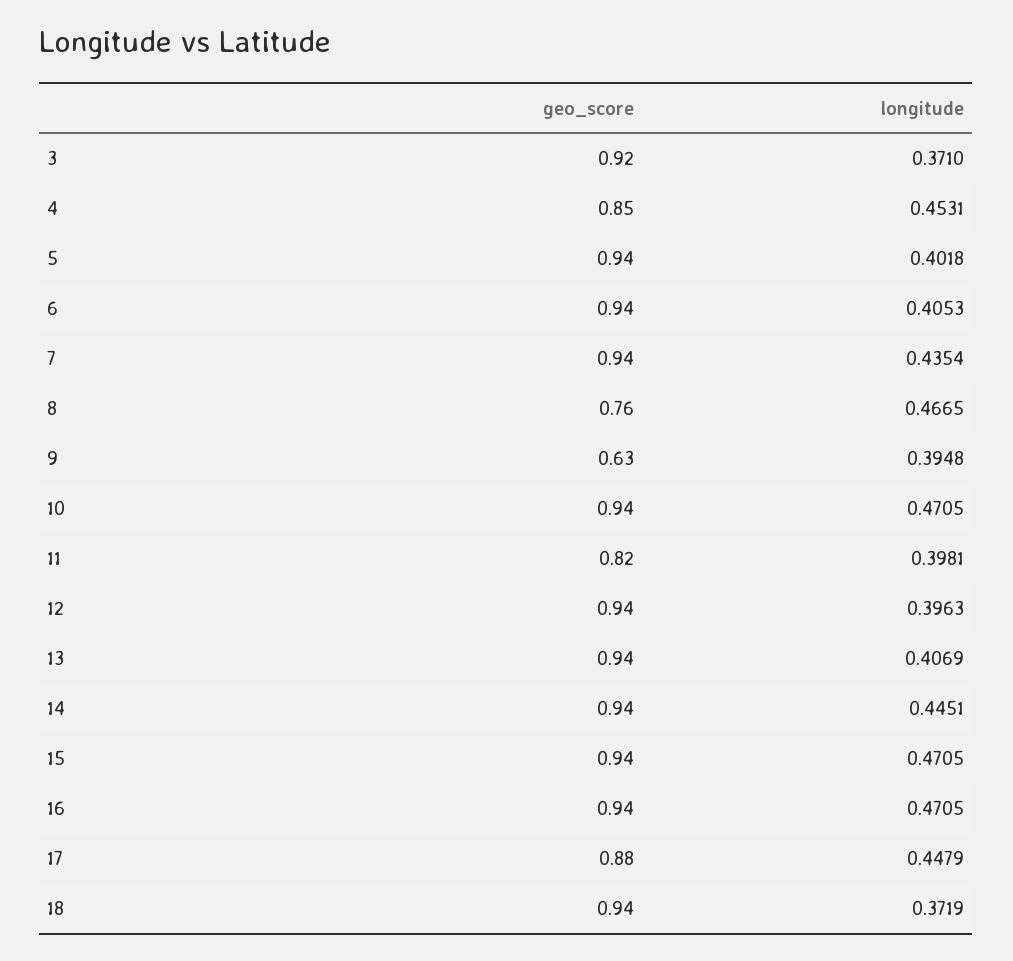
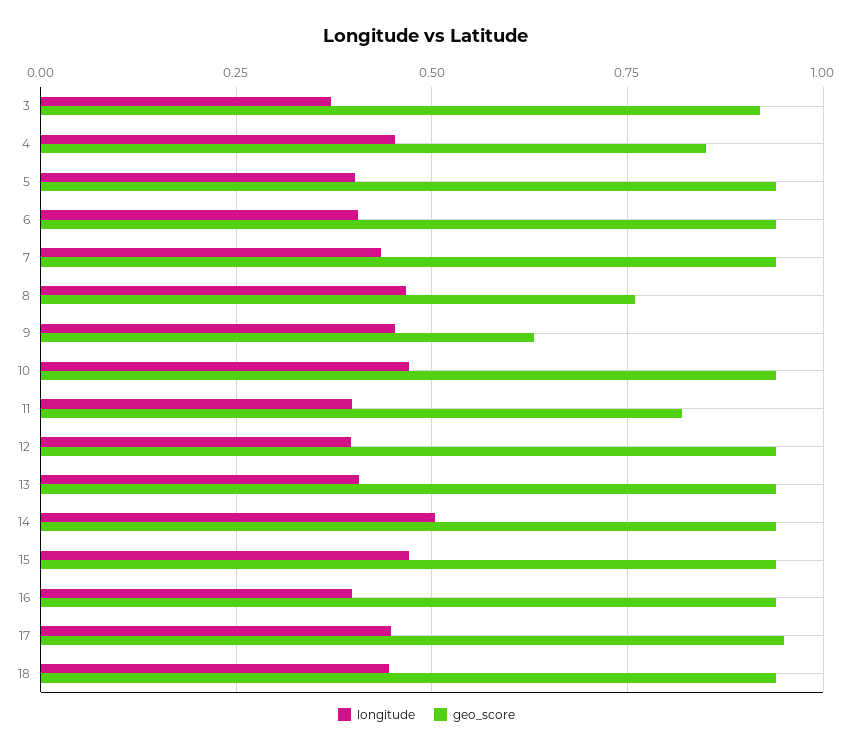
  {
    "geo_score": {
      "3": 0.92,
      "4": 0.85,
      "5": 0.94,
      "6": 0.94,
      "7": 0.94,
      "8": 0.76,
      "9": 0.63,
      "10": 0.94,
      "11": 0.82,
      "12": 0.94,
      "13": 0.94,
      "14": 0.94,
      "15": 0.94,
      "16": 0.94,
-     "17": 0.88,
+     "17": 0.95,
      "18": 0.94
    },
    "longitude": {
      "3": 0.371,
      "4": 0.4531,
      "5": 0.4018,
      "6": 0.4053,
      "7": 0.4354,
      "8": 0.4665,
-     "9": 0.3948,
+     "9": 0.45,
      "10": 0.4705,
      "11": 0.3981,
      "12": 0.3963,
      "13": 0.4069,
-     "14": 0.4451,
+     "14": 0.5,
      "15": 0.4705,
-     "16": 0.4705,
+     "16": 0.4,
      "17": 0.4479,
-     "18": 0.3719
+     "18": 0.45
    }
  }

